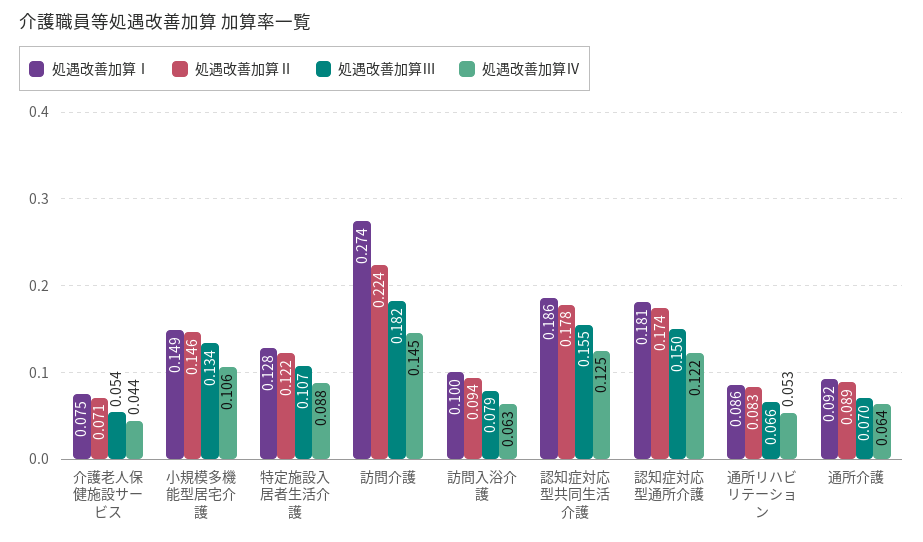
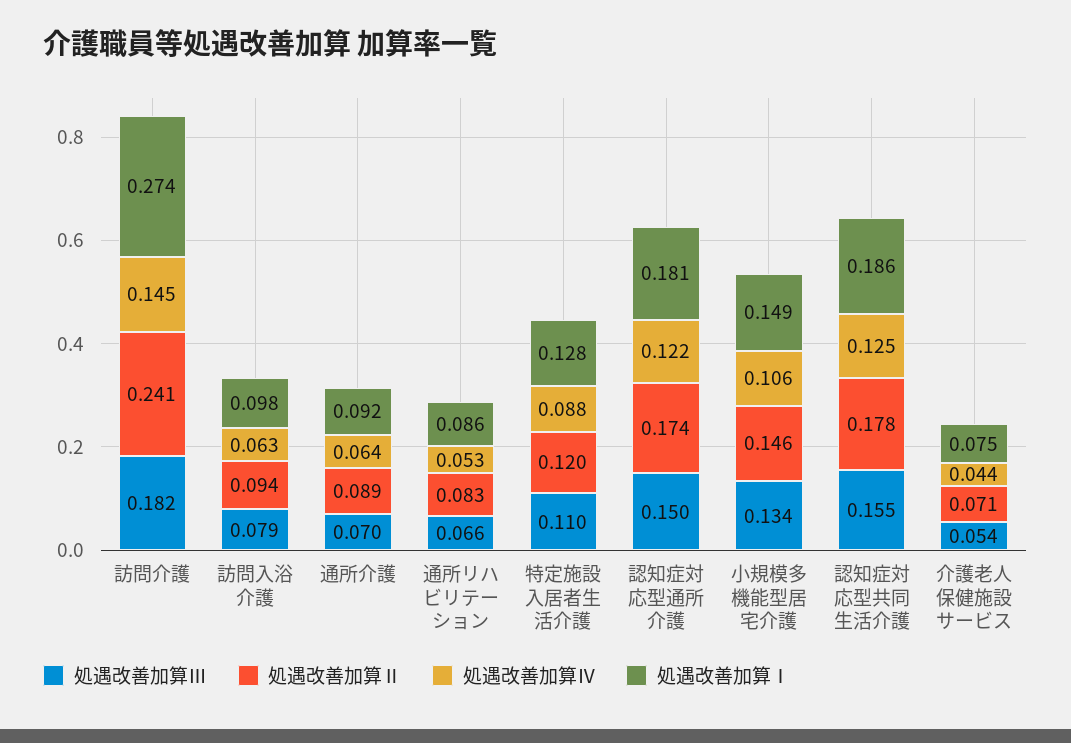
  {
    "処遇改善加算Ⅰ": {
      "介護老人保健施設サービス": 0.075,
      "小規模多機能型居宅介護": 0.149,
      "特定施設入居者生活介護": 0.128,
      "訪問介護": 0.274,
-     "訪問入浴介護": 0.1,
+     "訪問入浴介護": 0.098,
      "認知症対応型共同生活介護": 0.186,
      "認知症対応型通所介護": 0.181,
      "通所リハビリテーション": 0.086,
      "通所介護": 0.092
    },
    "処遇改善加算Ⅱ": {
      "介護老人保健施設サービス": 0.071,
      "小規模多機能型居宅介護": 0.146,
-     "特定施設入居者生活介護": 0.122,
+     "特定施設入居者生活介護": 0.12,
-     "訪問介護": 0.224,
+     "訪問介護": 0.241,
      "訪問入浴介護": 0.094,
      "認知症対応型共同生活介護": 0.178,
      "認知症対応型通所介護": 0.174,
      "通所リハビリテーション": 0.083,
      "通所介護": 0.089
    },
    "処遇改善加算Ⅲ": {
      "介護老人保健施設サービス": 0.054,
      "小規模多機能型居宅介護": 0.134,
-     "特定施設入居者生活介護": 0.107,
+     "特定施設入居者生活介護": 0.11,
      "訪問介護": 0.182,
      "訪問入浴介護": 0.079,
      "認知症対応型共同生活介護": 0.155,
      "認知症対応型通所介護": 0.15,
      "通所リハビリテーション": 0.066,
      "通所介護": 0.07
    },
    "処遇改善加算Ⅳ": {
      "介護老人保健施設サービス": 0.044,
      "小規模多機能型居宅介護": 0.106,
      "特定施設入居者生活介護": 0.088,
      "訪問介護": 0.145,
      "訪問入浴介護": 0.063,
      "認知症対応型共同生活介護": 0.125,
      "認知症対応型通所介護": 0.122,
      "通所リハビリテーション": 0.053,
      "通所介護": 0.064
    }
  }

